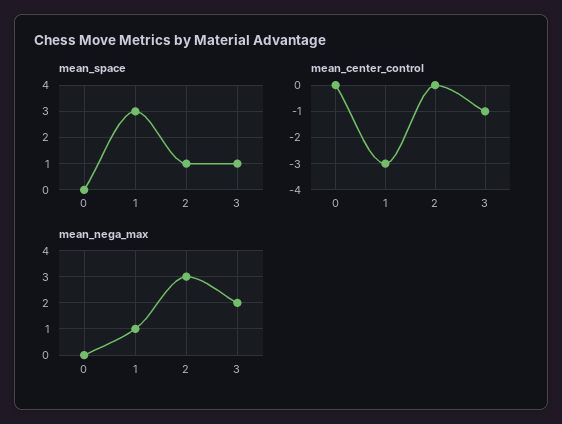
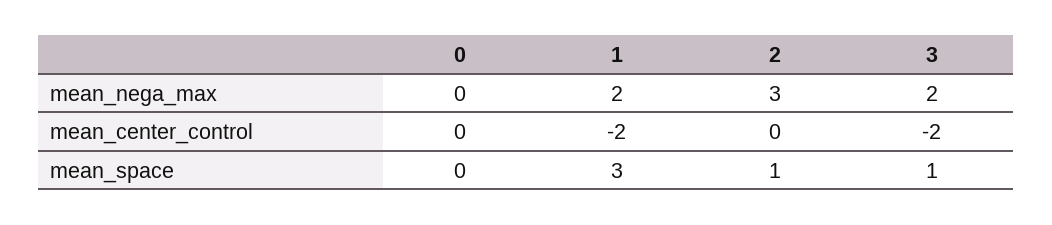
  {
    "mean_space": {
      "0": 0,
      "1": 3,
      "2": 1,
      "3": 1
    },
    "mean_center_control": {
      "0": 0,
-     "1": -3,
+     "1": -2,
      "2": 0,
-     "3": -1
+     "3": -2
    },
    "mean_nega_max": {
      "0": 0,
-     "1": 1,
+     "1": 2,
      "2": 3,
      "3": 2
    }
  }

